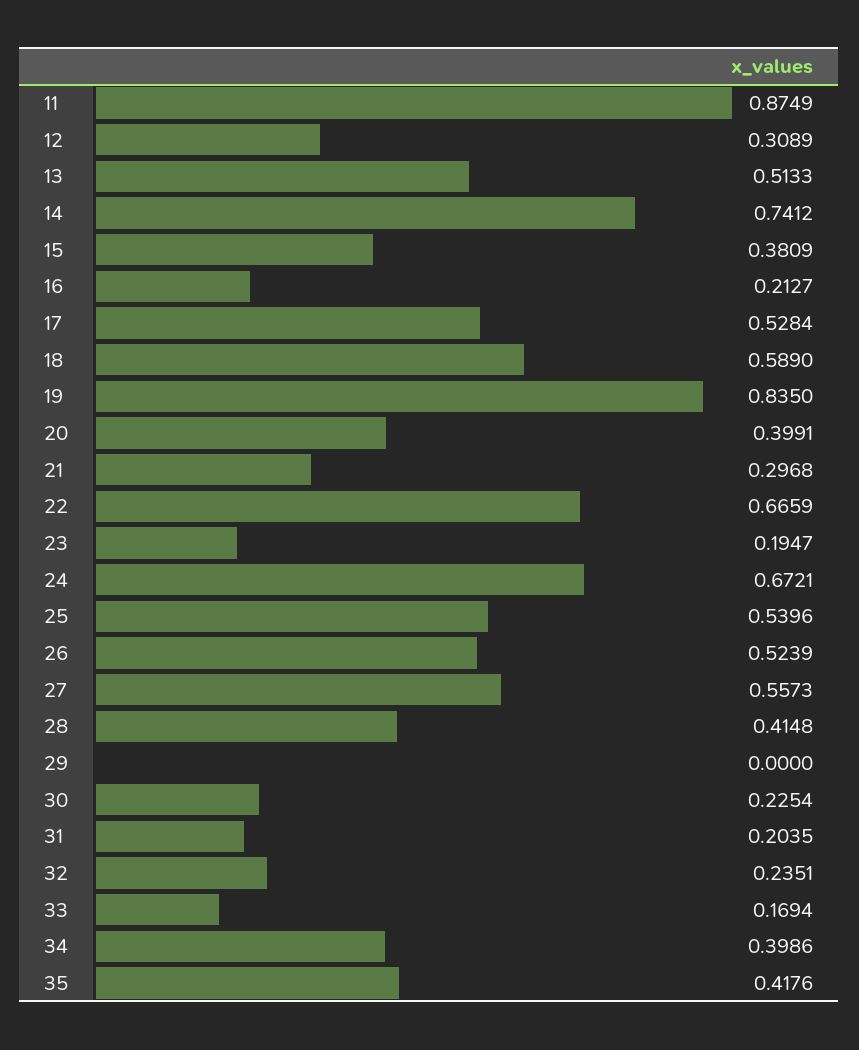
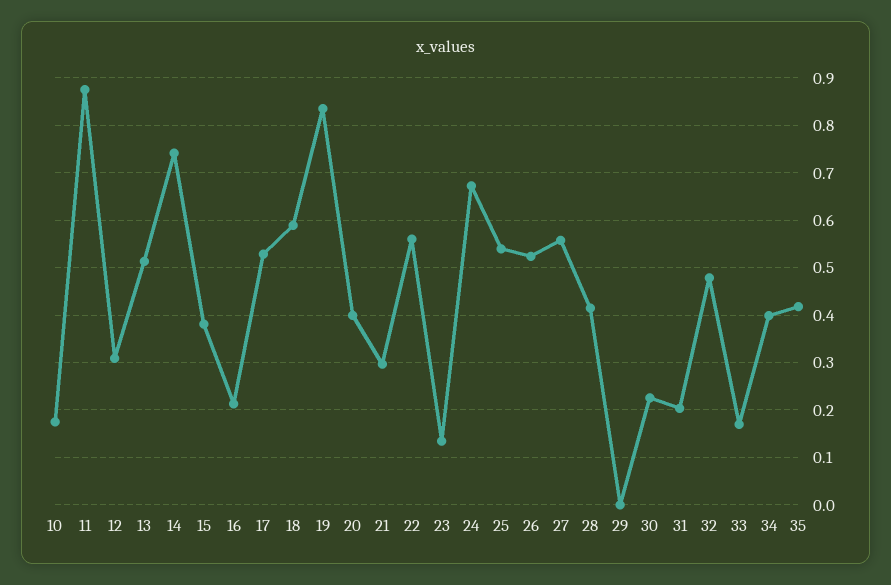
  {
    "11": 0.8749,
    "12": 0.3089,
    "13": 0.5133,
    "14": 0.7412,
    "15": 0.3809,
    "16": 0.2127,
    "17": 0.5284,
    "18": 0.589,
    "19": 0.835,
    "20": 0.3991,
    "21": 0.2968,
-   "22": 0.6659,
+   "22": 0.56,
-   "23": 0.1947,
+   "23": 0.14,
    "24": 0.6721,
    "25": 0.5396,
    "26": 0.5239,
    "27": 0.5573,
    "28": 0.4148,
    "29": 0,
    "30": 0.2254,
    "31": 0.2035,
-   "32": 0.2351,
+   "32": 0.48,
    "33": 0.1694,
    "34": 0.3986,
-   "35": 0.4176
+   "35": 0.4176,
+   "10": 0.18
  }

